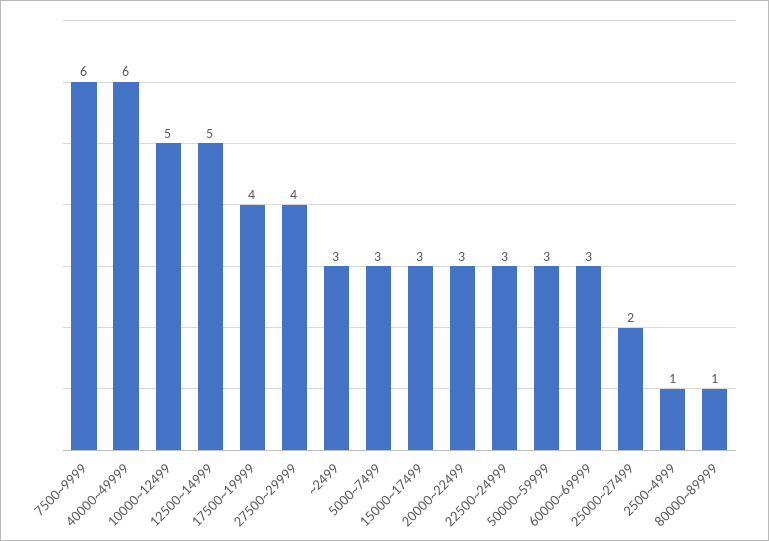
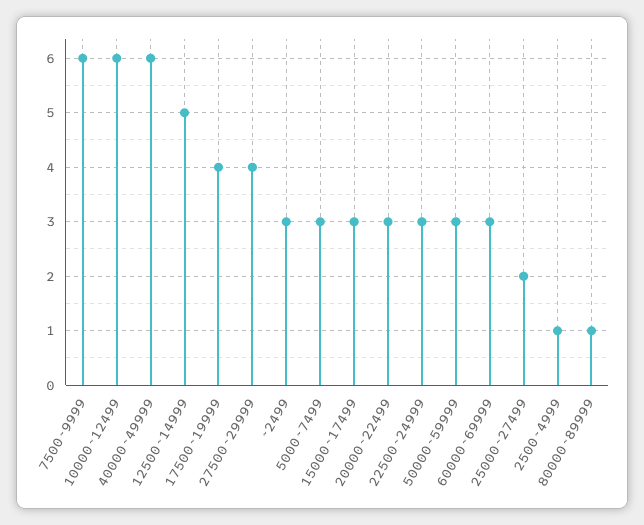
  {
    "7500~9999": 6,
    "40000~49999": 6,
-   "10000~12499": 5,
+   "10000~12499": 6,
    "12500~14999": 5,
    "17500~19999": 4,
    "27500~29999": 4,
    "~2499": 3,
    "5000~7499": 3,
    "15000~17499": 3,
    "20000~22499": 3,
    "22500~24999": 3,
    "50000~59999": 3,
    "60000~69999": 3,
    "25000~27499": 2,
    "2500~4999": 1,
    "80000~89999": 1
  }

